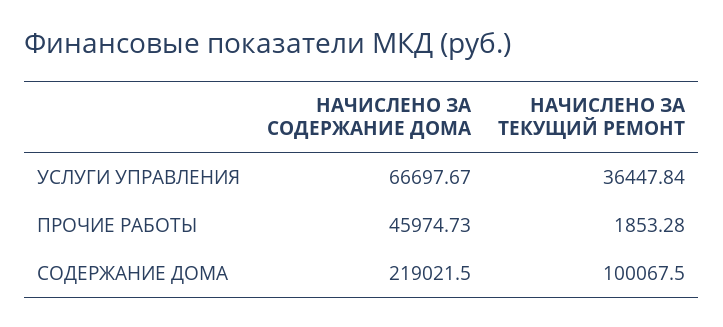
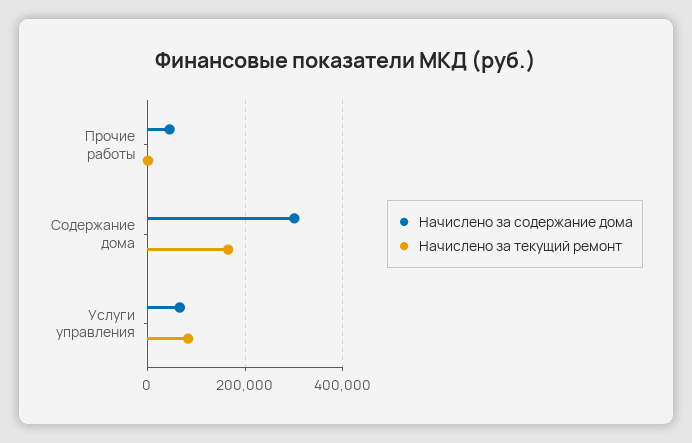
  {
    "НАЧИСЛЕНО ЗА СОДЕРЖАНИЕ ДОМА": {
      "УСЛУГИ УПРАВЛЕНИЯ": 66697.67,
      "ПРОЧИЕ РАБОТЫ": 45974.73,
-     "СОДЕРЖАНИЕ ДОМА": 219021.5
+     "СОДЕРЖАНИЕ ДОМА": 300000
    },
    "НАЧИСЛЕНО ЗА ТЕКУЩИЙ РЕМОНТ": {
-     "УСЛУГИ УПРАВЛЕНИЯ": 36447.84,
+     "УСЛУГИ УПРАВЛЕНИЯ": 80000,
      "ПРОЧИЕ РАБОТЫ": 1853.28,
-     "СОДЕРЖАНИЕ ДОМА": 100067.5
+     "СОДЕРЖАНИЕ ДОМА": 160000
    }
  }

